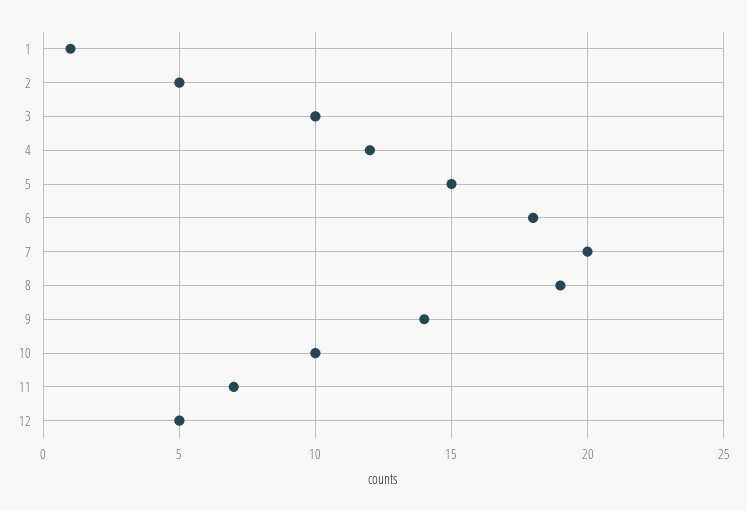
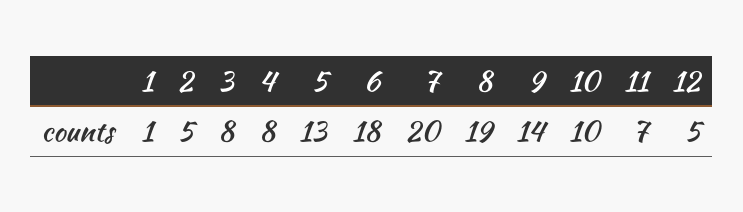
  {
    "1": 1,
    "2": 5,
-   "3": 10,
+   "3": 8,
-   "4": 12,
+   "4": 8,
-   "5": 15,
+   "5": 13,
    "6": 18,
    "7": 20,
    "8": 19,
    "9": 14,
    "10": 10,
    "11": 7,
    "12": 5
  }

